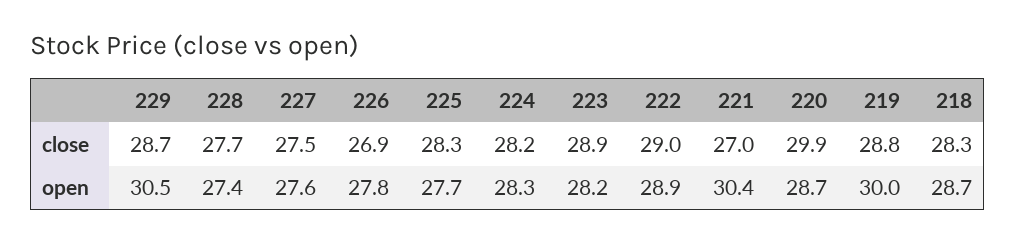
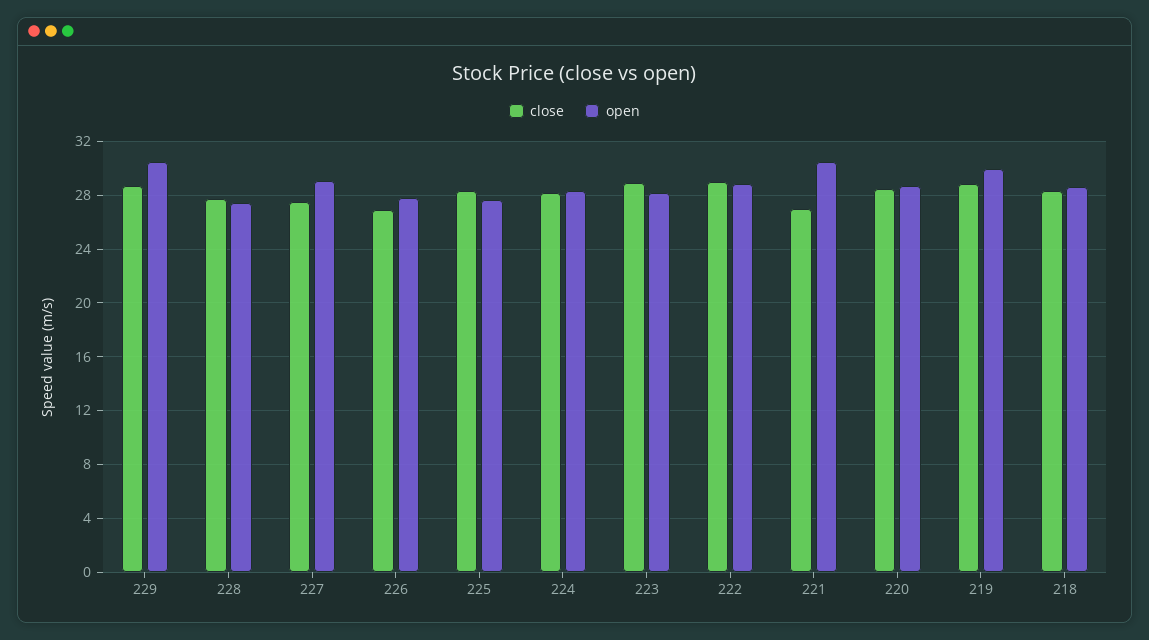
  {
    "close": {
      "229": 28.7,
      "228": 27.7,
      "227": 27.5,
      "226": 26.9,
      "225": 28.3,
      "224": 28.2,
      "223": 28.9,
      "222": 29,
      "221": 27,
-     "220": 29.9,
+     "220": 28.5,
      "219": 28.8,
      "218": 28.3
    },
    "open": {
      "229": 30.5,
      "228": 27.4,
-     "227": 27.6,
+     "227": 29,
      "226": 27.8,
      "225": 27.7,
      "224": 28.3,
      "223": 28.2,
      "222": 28.9,
      "221": 30.4,
      "220": 28.7,
      "219": 30,
      "218": 28.7
    }
  }

